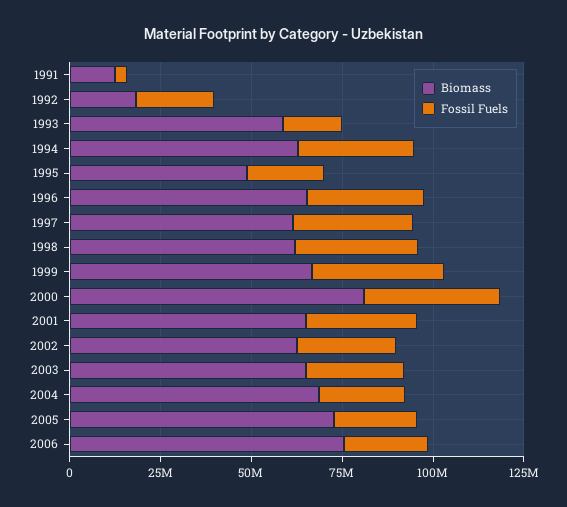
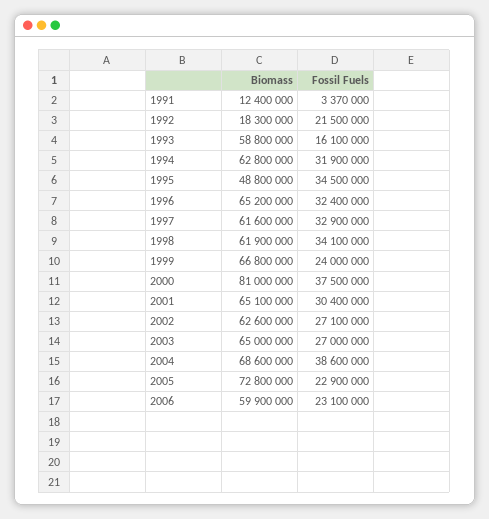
  {
    "Biomass": {
      "1991": 12400000,
      "1992": 18300000,
      "1993": 58800000,
      "1994": 62800000,
      "1995": 48800000,
      "1996": 65200000,
      "1997": 61600000,
      "1998": 61900000,
      "1999": 66800000,
      "2000": 81000000,
      "2001": 65100000,
      "2002": 62600000,
      "2003": 65000000,
      "2004": 68600000,
      "2005": 72800000,
-     "2006": 75000000
+     "2006": 59900000
    },
    "Fossil Fuels": {
      "1991": 3370000,
      "1992": 21500000,
      "1993": 16100000,
      "1994": 31900000,
-     "1995": 20000000,
+     "1995": 34500000,
      "1996": 32400000,
      "1997": 32900000,
      "1998": 34100000,
-     "1999": 35000000,
+     "1999": 24000000,
      "2000": 37500000,
      "2001": 30400000,
      "2002": 27100000,
      "2003": 27000000,
-     "2004": 25000000,
+     "2004": 38600000,
      "2005": 22900000,
      "2006": 23100000
    }
  }

